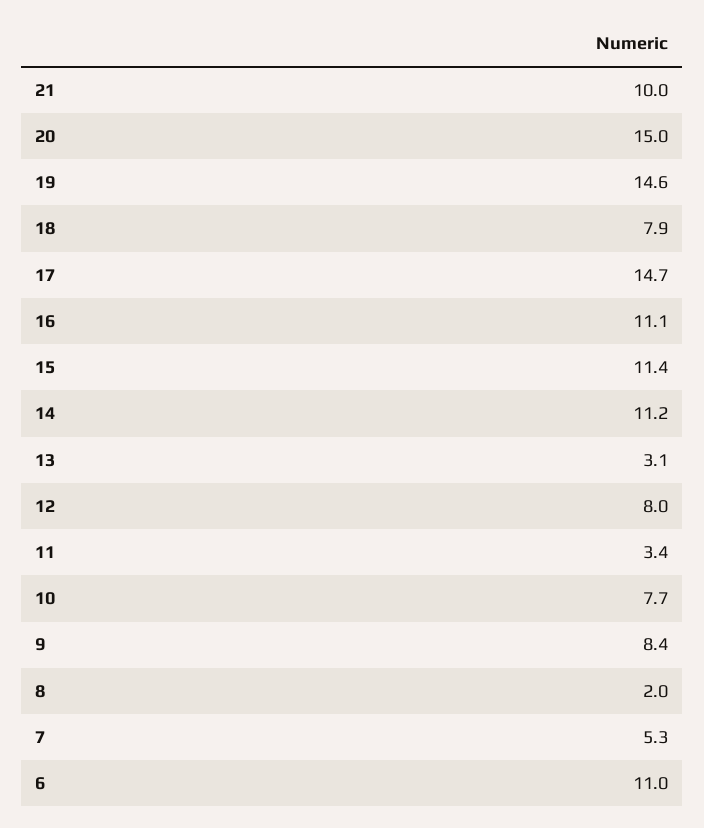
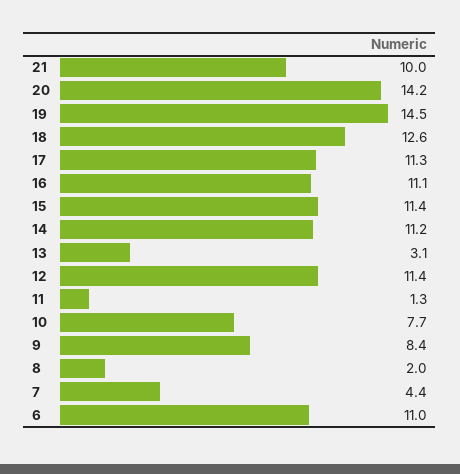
  {
    "21": 10,
-   "20": 15,
+   "20": 14.2,
-   "19": 14.6,
+   "19": 14.5,
-   "18": 7.9,
+   "18": 12.6,
-   "17": 14.7,
+   "17": 11.3,
    "16": 11.1,
    "15": 11.4,
    "14": 11.2,
    "13": 3.1,
-   "12": 8,
+   "12": 11.4,
-   "11": 3.4,
+   "11": 1.3,
    "10": 7.7,
    "9": 8.4,
    "8": 2,
-   "7": 5.3,
+   "7": 4.4,
    "6": 11
  }

